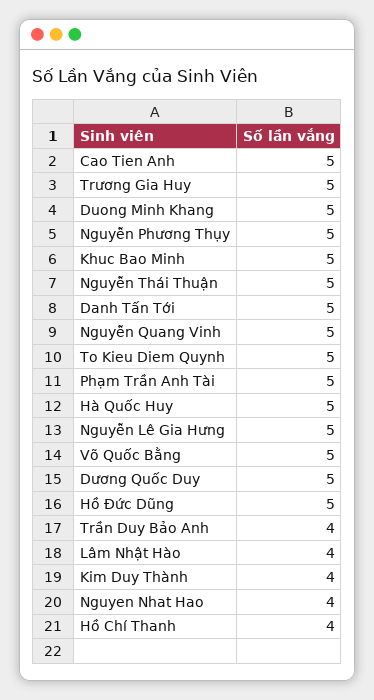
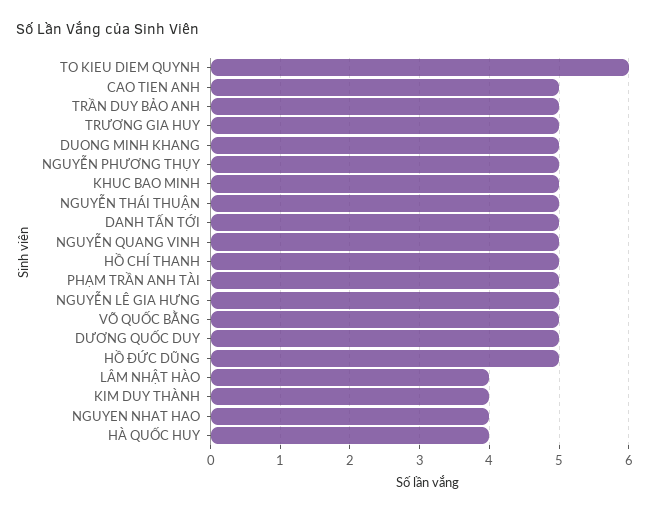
  {
    "Cao Tien Anh": 5,
    "Trương Gia Huy": 5,
    "Duong Minh Khang": 5,
    "Nguyễn Phương Thụy": 5,
    "Khuc Bao Minh": 5,
    "Nguyễn Thái Thuận": 5,
    "Danh Tấn Tới": 5,
    "Nguyễn Quang Vinh": 5,
-   "To Kieu Diem Quynh": 5,
+   "To Kieu Diem Quynh": 6,
    "Phạm Trần Anh Tài": 5,
-   "Hà Quốc Huy": 5,
+   "Hà Quốc Huy": 4,
    "Nguyễn Lê Gia Hưng": 5,
    "Võ Quốc Bằng": 5,
    "Dương Quốc Duy": 5,
    "Hồ Đức Dũng": 5,
-   "Trần Duy Bảo Anh": 4,
+   "Trần Duy Bảo Anh": 5,
    "Lâm Nhật Hào": 4,
    "Kim Duy Thành": 4,
    "Nguyen Nhat Hao": 4,
-   "Hồ Chí Thanh": 4
+   "Hồ Chí Thanh": 5
  }

